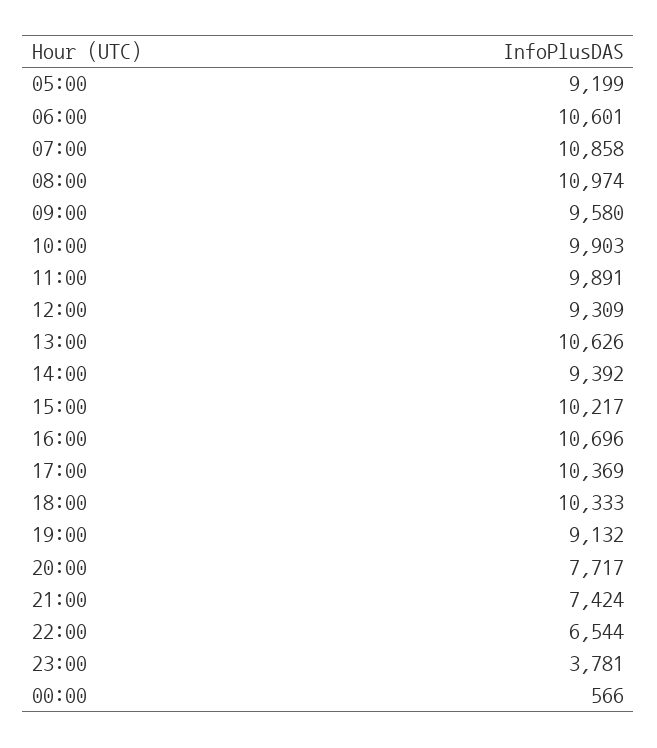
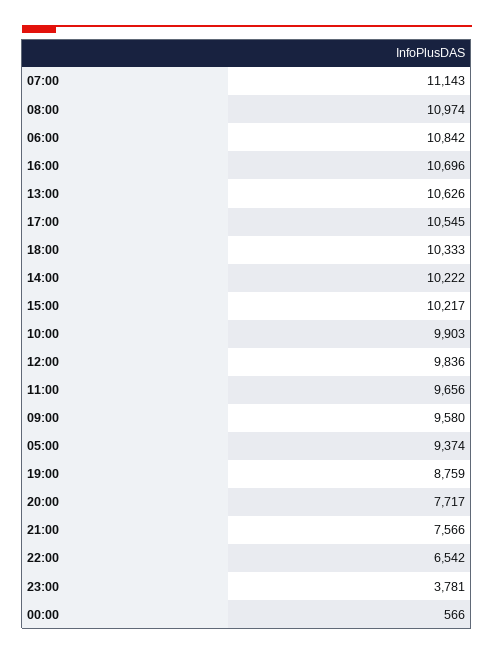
  {
-   "05:00": 9199,
+   "05:00": 9374,
-   "06:00": 10601,
+   "06:00": 10842,
-   "07:00": 10858,
+   "07:00": 11143,
    "08:00": 10974,
    "09:00": 9580,
    "10:00": 9903,
-   "11:00": 9891,
+   "11:00": 9656,
-   "12:00": 9309,
+   "12:00": 9836,
    "13:00": 10626,
-   "14:00": 9392,
+   "14:00": 10222,
    "15:00": 10217,
    "16:00": 10696,
-   "17:00": 10369,
+   "17:00": 10545,
    "18:00": 10333,
-   "19:00": 9132,
+   "19:00": 8759,
    "20:00": 7717,
-   "21:00": 7424,
+   "21:00": 7566,
-   "22:00": 6544,
+   "22:00": 6542,
    "23:00": 3781,
    "00:00": 566
  }

